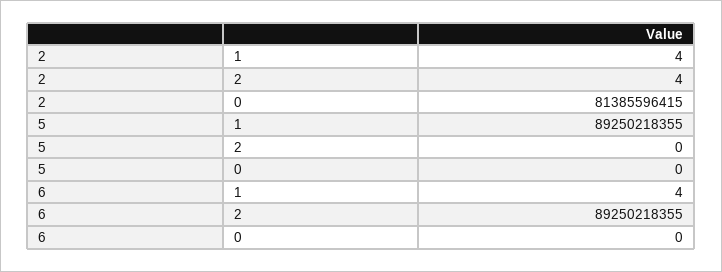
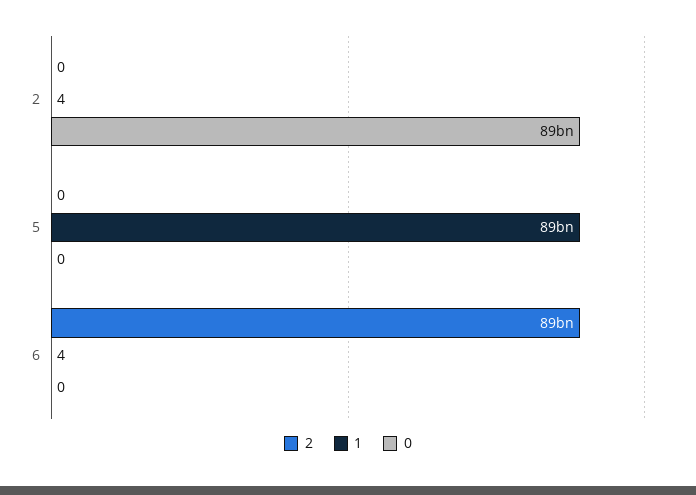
  {
    "1": {
      "2": 4,
      "5": 89250218355,
      "6": 4
    },
    "2": {
-     "2": 4,
+     "2": 0,
      "5": 0,
      "6": 89250218355
    },
    "0": {
-     "2": 81385596415,
+     "2": 89000000000,
      "5": 0,
      "6": 0
    }
  }

